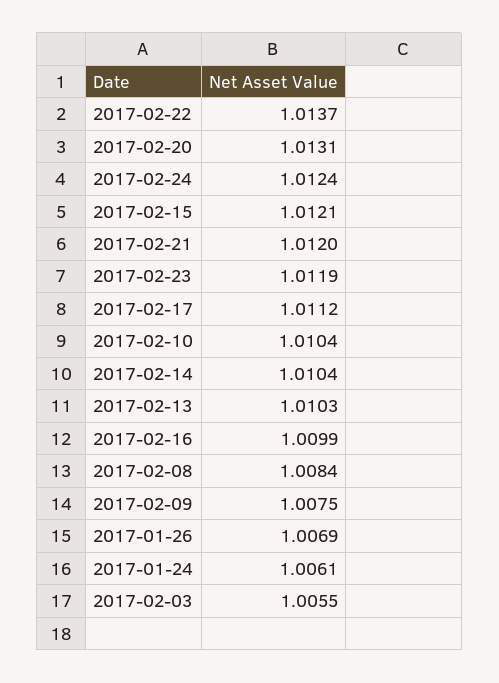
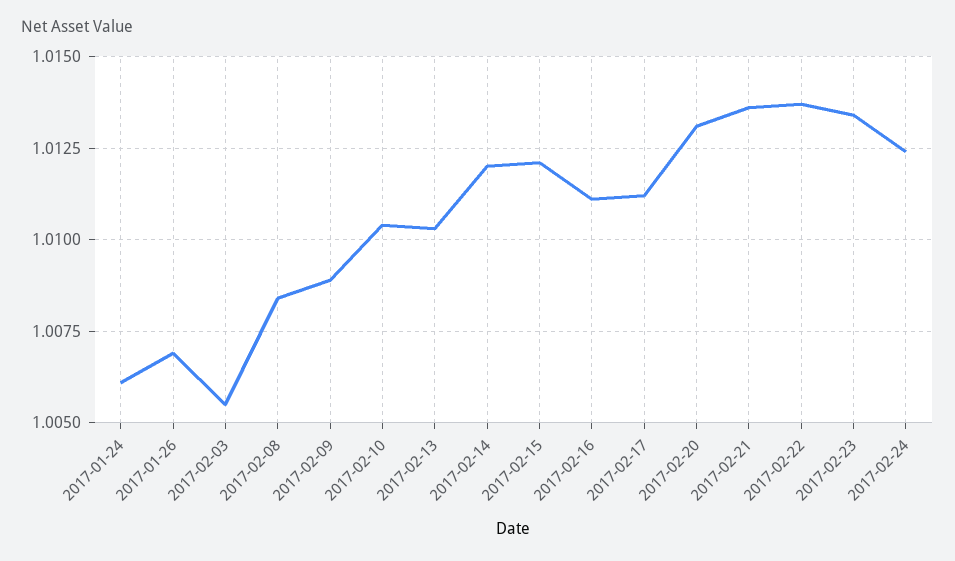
  {
    "2017-02-22": 1.0137,
    "2017-02-20": 1.0131,
    "2017-02-24": 1.0124,
    "2017-02-15": 1.0121,
-   "2017-02-21": 1.012,
+   "2017-02-21": 1.0135,
-   "2017-02-23": 1.0119,
+   "2017-02-23": 1.0135,
    "2017-02-17": 1.0112,
    "2017-02-10": 1.0104,
-   "2017-02-14": 1.0104,
+   "2017-02-14": 1.012,
    "2017-02-13": 1.0103,
-   "2017-02-16": 1.0099,
+   "2017-02-16": 1.011,
    "2017-02-08": 1.0084,
-   "2017-02-09": 1.0075,
+   "2017-02-09": 1.009,
    "2017-01-26": 1.0069,
    "2017-01-24": 1.0061,
    "2017-02-03": 1.0055
  }

